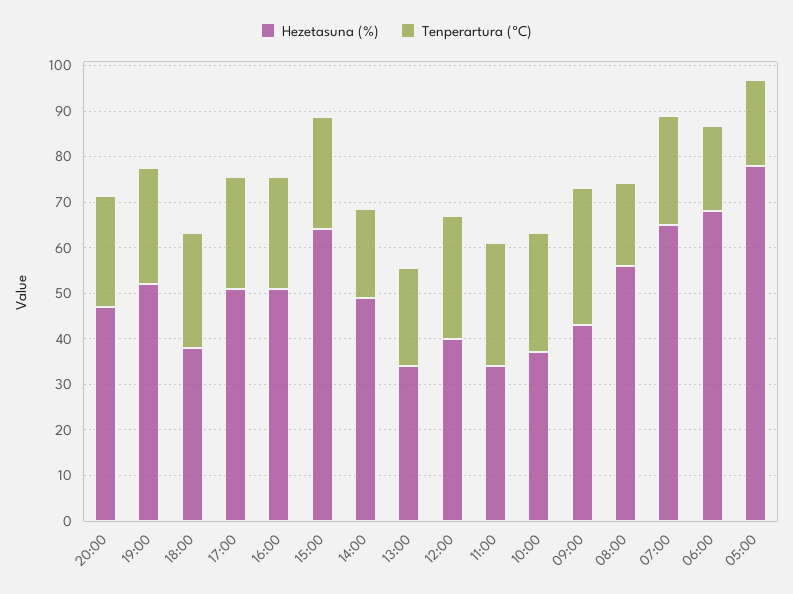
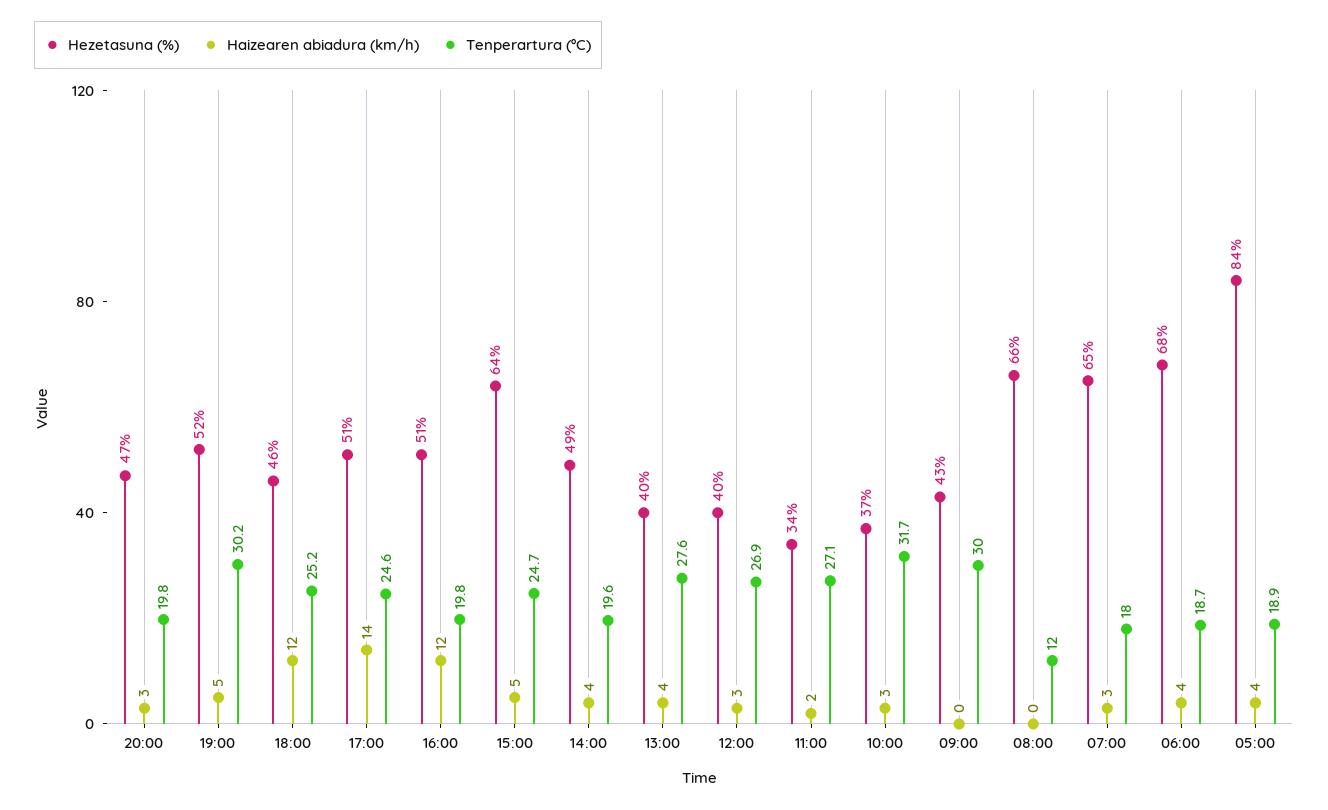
  {
    "Hezetasuna (%)": {
      "20:00": 47,
      "19:00": 52,
-     "18:00": 38,
+     "18:00": 46,
      "17:00": 51,
      "16:00": 51,
      "15:00": 64,
      "14:00": 49,
-     "13:00": 34,
+     "13:00": 40,
      "12:00": 40,
      "11:00": 34,
      "10:00": 37,
      "09:00": 43,
-     "08:00": 56,
+     "08:00": 66,
      "07:00": 65,
      "06:00": 68,
-     "05:00": 78
+     "05:00": 84
    },
    "Tenperartura (ºC)": {
-     "20:00": 24,
+     "20:00": 19.8,
-     "19:00": 26,
+     "19:00": 30.2,
      "18:00": 25.2,
      "17:00": 24.6,
-     "16:00": 24,
+     "16:00": 19.8,
      "15:00": 24.7,
      "14:00": 19.6,
-     "13:00": 22,
+     "13:00": 27.6,
      "12:00": 26.9,
      "11:00": 27.1,
-     "10:00": 26,
+     "10:00": 31.7,
      "09:00": 30,
-     "08:00": 18,
+     "08:00": 12,
-     "07:00": 24,
+     "07:00": 18,
      "06:00": 18.7,
      "05:00": 18.9
-   }
+   },
+   "Haizearen abiadura (km/h)": {
+     "20:00": 3,
+     "19:00": 5,
+     "18:00": 12,
+     "17:00": 14,
+     "16:00": 12,
+     "15:00": 5,
+     "14:00": 4,
+     "13:00": 4,
+     "12:00": 3,
+     "11:00": 2,
+     "10:00": 3,
+     "09:00": 0,
+     "08:00": 0,
+     "07:00": 3,
+     "06:00": 4,
+     "05:00": 4
+   }
  }

